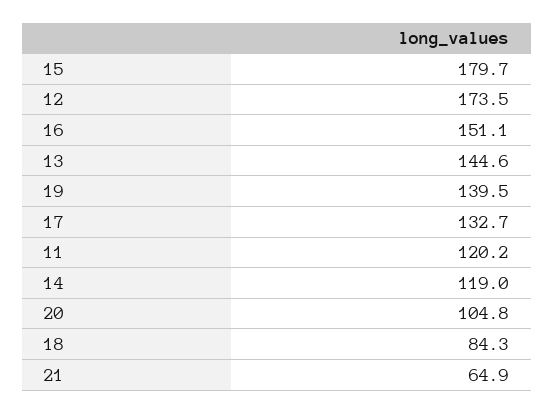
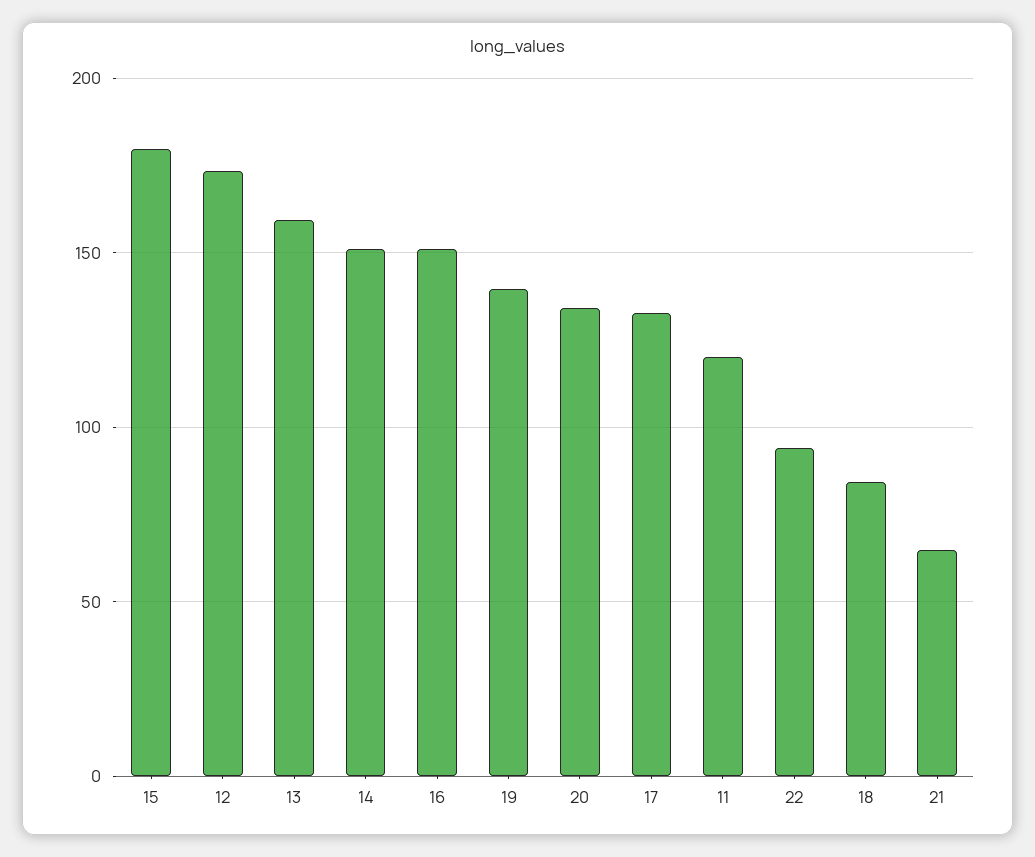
  {
    "15": 179.7,
    "12": 173.5,
    "16": 151.1,
-   "13": 144.6,
+   "13": 160,
    "19": 139.5,
    "17": 132.7,
    "11": 120.2,
-   "14": 119,
+   "14": 150,
-   "20": 104.8,
+   "20": 135,
    "18": 84.3,
-   "21": 64.9
+   "21": 64.9,
+   "22": 95
  }

